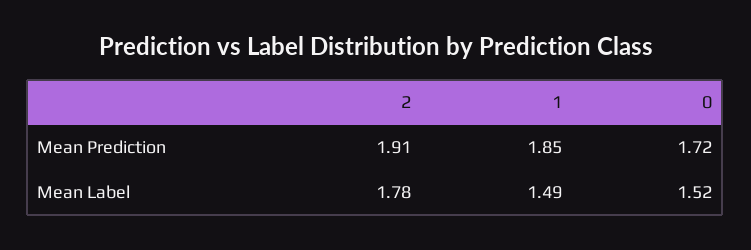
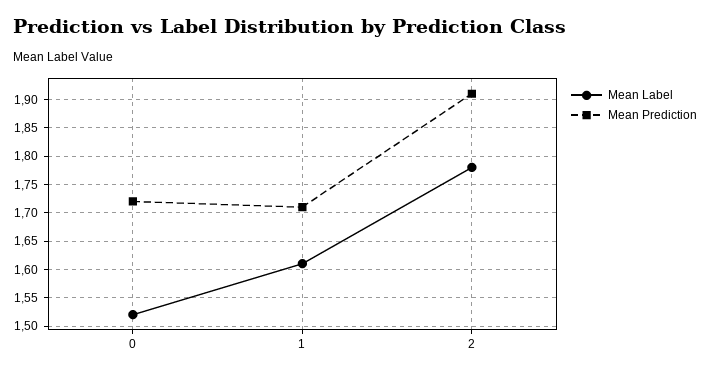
  {
    "Mean Prediction": {
      "2": 1.91,
-     "1": 1.85,
+     "1": 1.7,
      "0": 1.72
    },
    "Mean Label": {
      "2": 1.78,
-     "1": 1.49,
+     "1": 1.6,
      "0": 1.52
    }
  }

